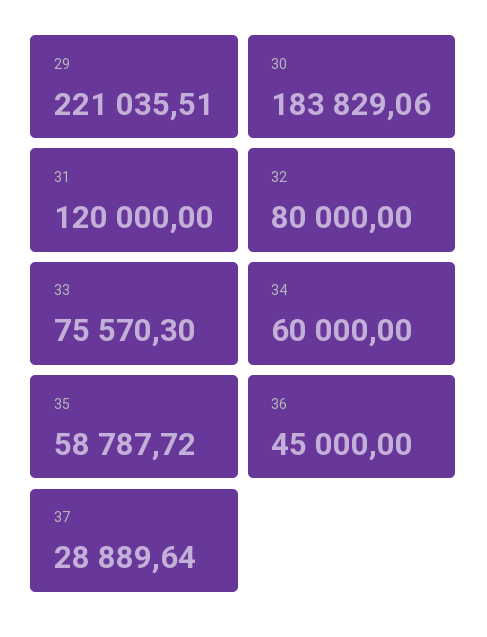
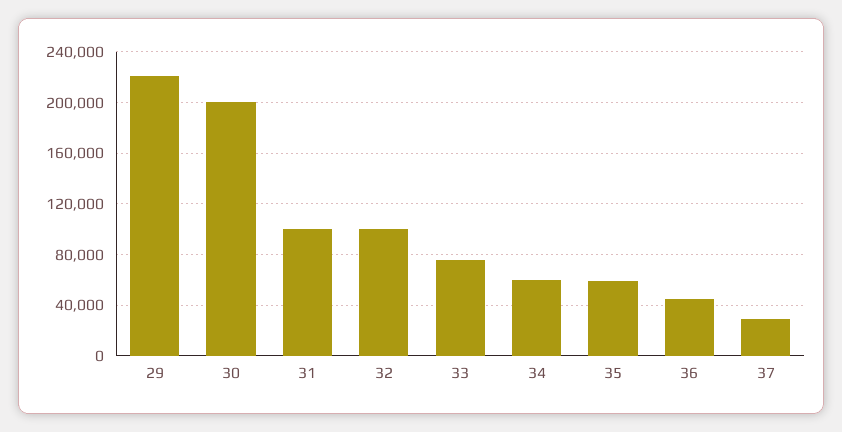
  {
    "29": 221035.51,
-   "30": 183829.06,
+   "30": 200000,
-   "31": 120000,
+   "31": 100000,
-   "32": 80000,
+   "32": 100000,
    "33": 75570.3,
    "34": 60000,
    "35": 58787.72,
    "36": 45000,
    "37": 28889.64
  }

